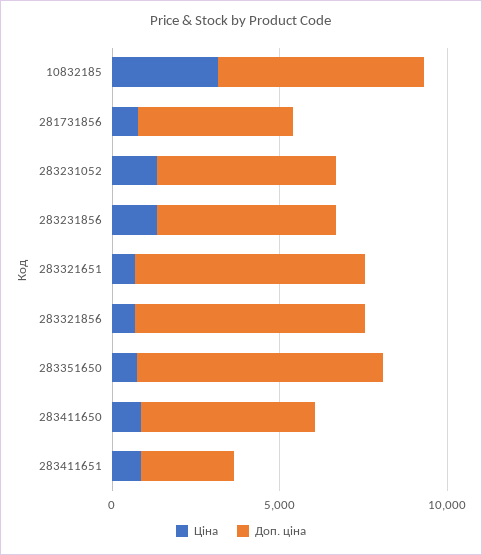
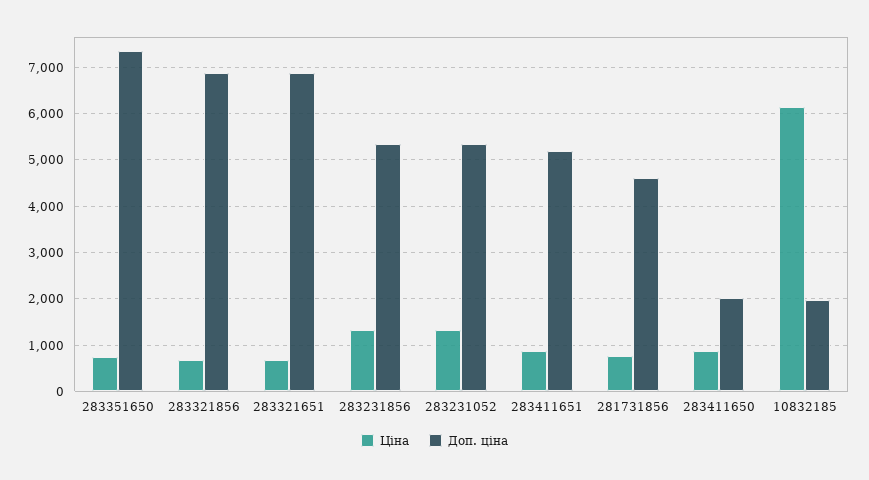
  {
    "Ціна": {
-     "10832185": 3000,
+     "10832185": 6200,
      "281731856": 800,
      "283231052": 1400,
      "283231856": 1400,
      "283321651": 600,
      "283321856": 600,
      "283351650": 800,
      "283411650": 800,
      "283411651": 800
    },
    "Доп. ціна": {
-     "10832185": 6000,
+     "10832185": 2000,
      "281731856": 4600,
      "283231052": 5400,
      "283231856": 5400,
      "283321651": 6800,
      "283321856": 6800,
      "283351650": 7400,
-     "283411650": 5000,
+     "283411650": 2000,
-     "283411651": 3000
+     "283411651": 5200
    }
  }

